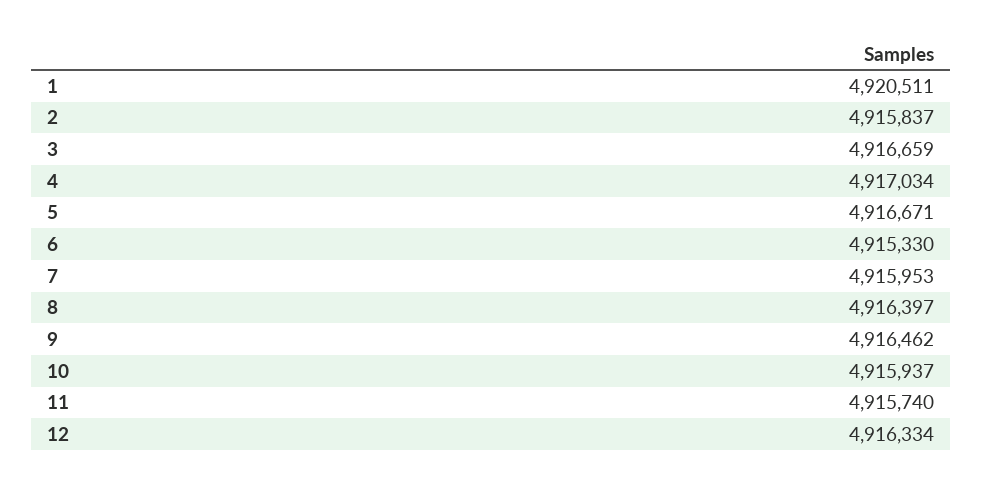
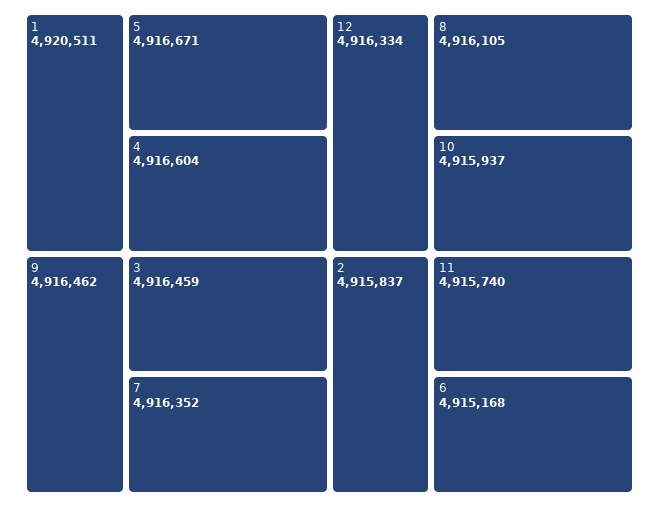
  {
    "1": 4920511,
    "2": 4915837,
-   "3": 4916659,
+   "3": 4916459,
-   "4": 4917034,
+   "4": 4916604,
    "5": 4916671,
-   "6": 4915330,
+   "6": 4915168,
-   "7": 4915953,
+   "7": 4916352,
-   "8": 4916397,
+   "8": 4916105,
    "9": 4916462,
    "10": 4915937,
    "11": 4915740,
    "12": 4916334
  }

